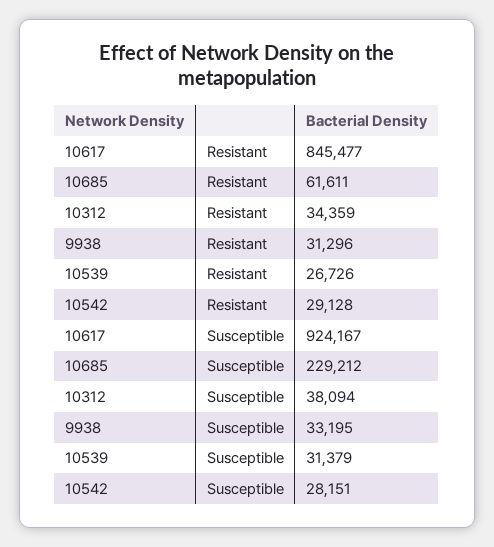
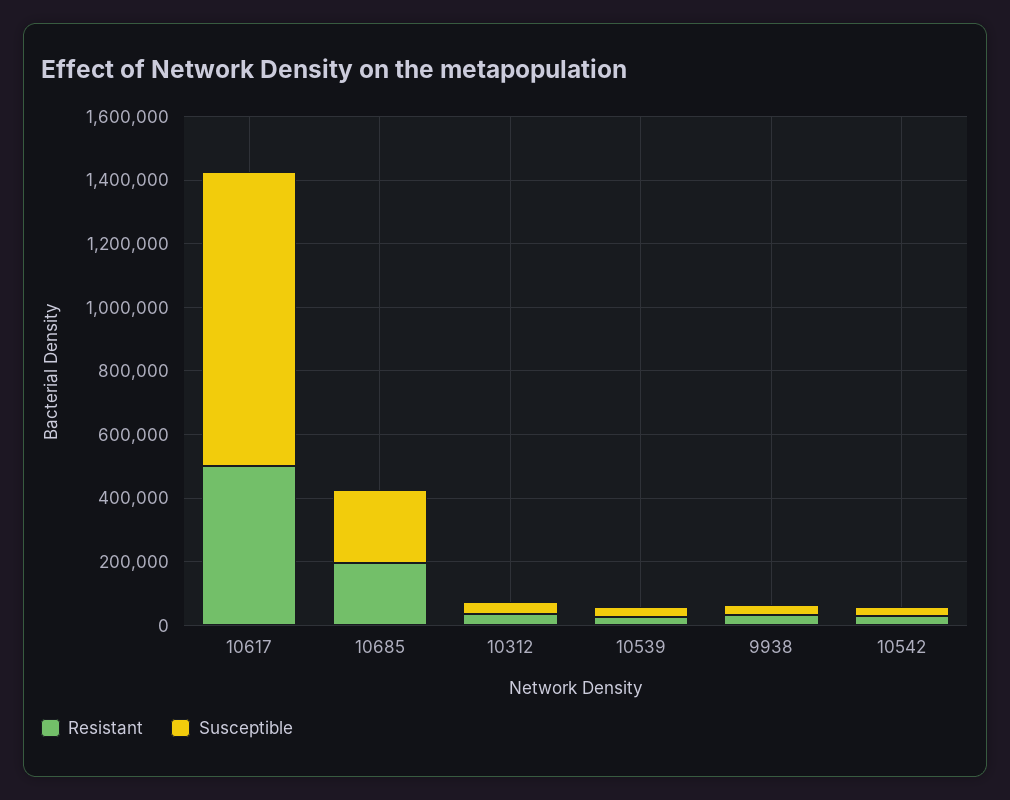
  {
    "Resistant": {
-     "10617": 845477,
+     "10617": 500000,
-     "10685": 61611,
+     "10685": 200000,
      "10312": 34359,
      "9938": 31296,
      "10539": 26726,
      "10542": 29128
    },
    "Susceptible": {
      "10617": 924167,
      "10685": 229212,
      "10312": 38094,
      "9938": 33195,
      "10539": 31379,
      "10542": 28151
    }
  }

